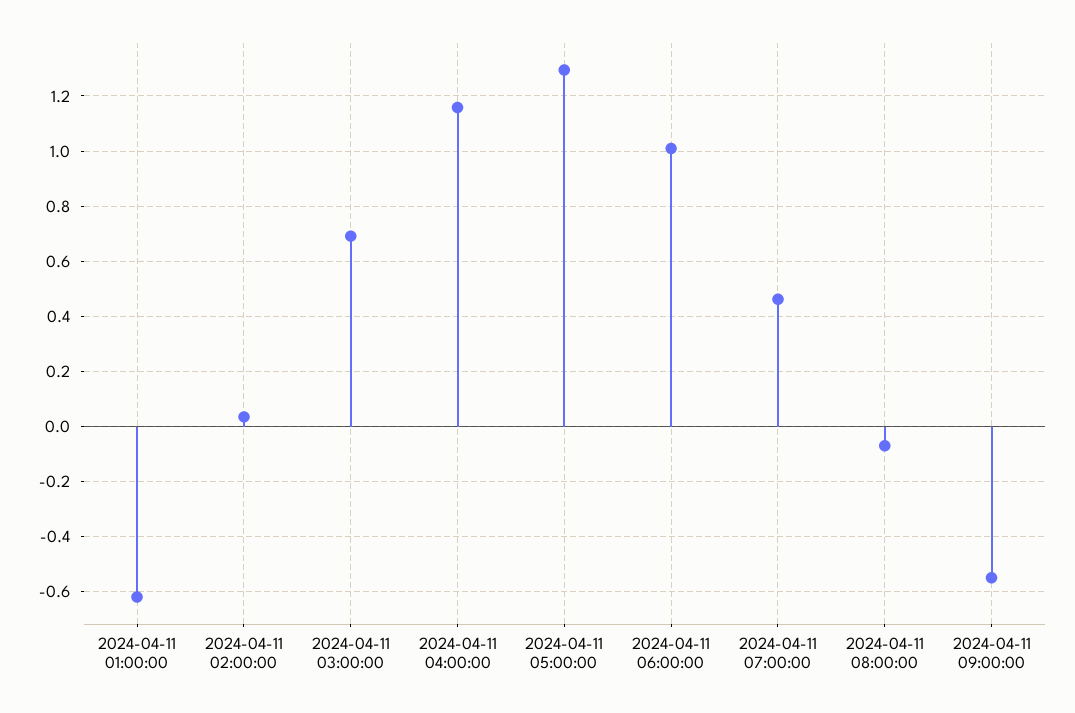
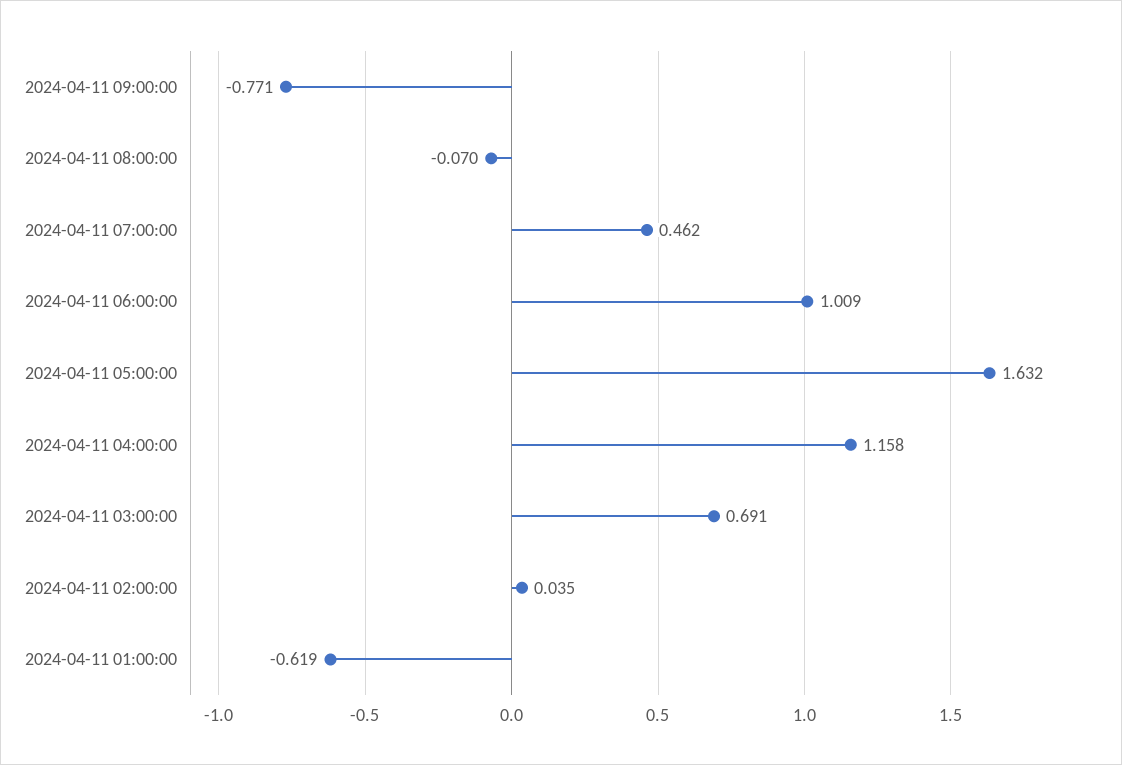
  {
    "2024-04-11 01:00:00": -0.619,
    "2024-04-11 02:00:00": 0.035,
    "2024-04-11 03:00:00": 0.691,
    "2024-04-11 04:00:00": 1.158,
-   "2024-04-11 05:00:00": 1.3,
+   "2024-04-11 05:00:00": 1.632,
    "2024-04-11 06:00:00": 1.009,
    "2024-04-11 07:00:00": 0.462,
    "2024-04-11 08:00:00": -0.07,
-   "2024-04-11 09:00:00": -0.55
+   "2024-04-11 09:00:00": -0.771
  }

